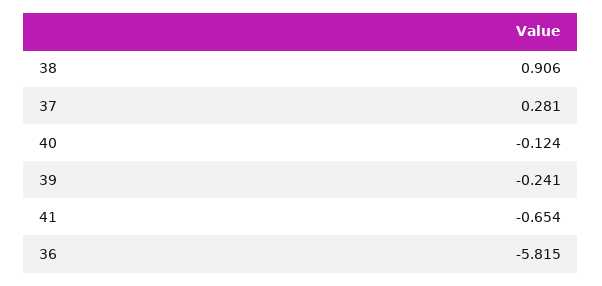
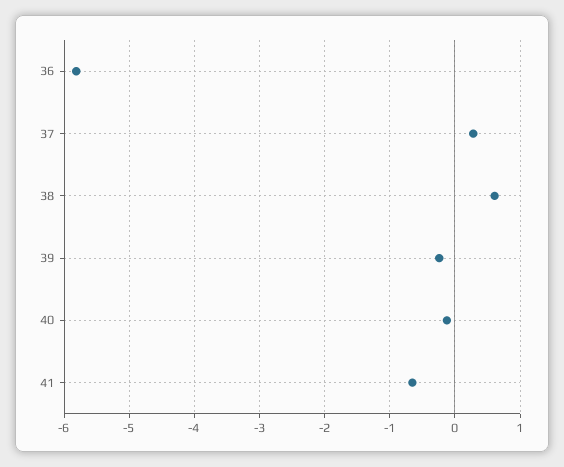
  {
-   "38": 0.906,
+   "38": 0.6,
    "37": 0.281,
    "40": -0.124,
    "39": -0.241,
    "41": -0.654,
    "36": -5.815
  }

